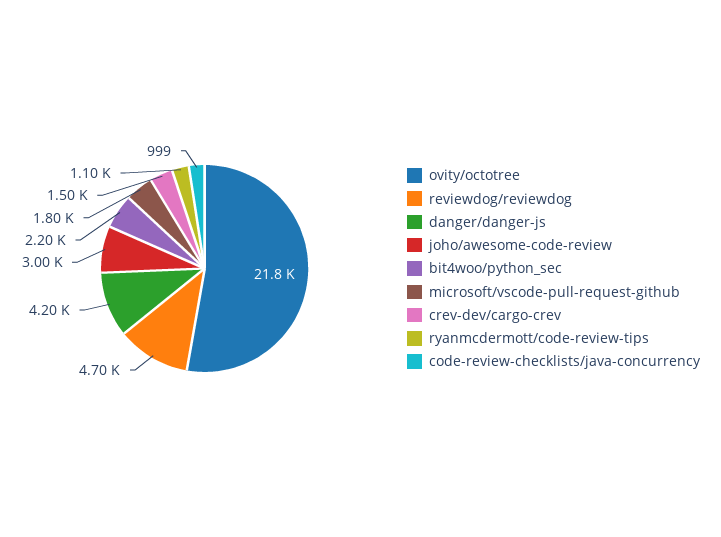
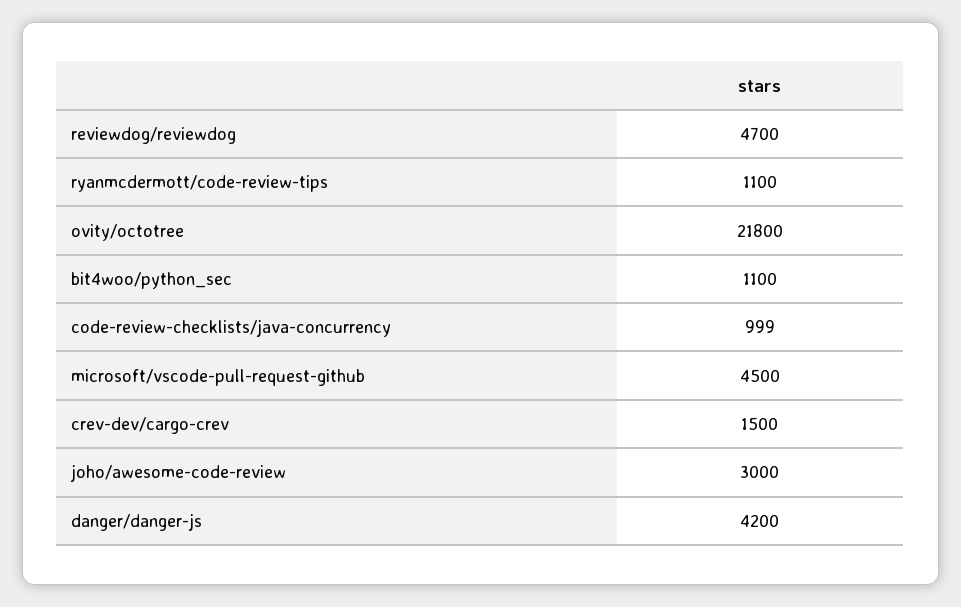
  {
    "ovity/octotree": 21800,
    "reviewdog/reviewdog": 4700,
    "danger/danger-js": 4200,
    "joho/awesome-code-review": 3000,
-   "bit4woo/python_sec": 2200,
+   "bit4woo/python_sec": 1100,
-   "microsoft/vscode-pull-request-github": 1800,
+   "microsoft/vscode-pull-request-github": 4500,
    "crev-dev/cargo-crev": 1500,
    "ryanmcdermott/code-review-tips": 1100,
    "code-review-checklists/java-concurrency": 999
  }

